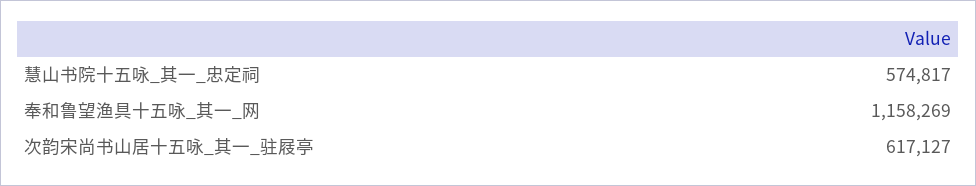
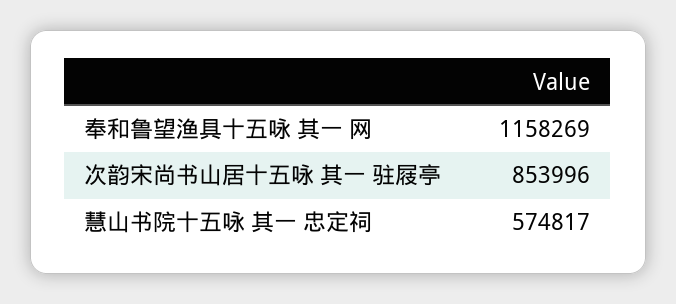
  {
    "慧山书院十五咏_其一_忠定祠": 574817,
    "奉和鲁望渔具十五咏_其一_网": 1158269,
-   "次韵宋尚书山居十五咏_其一_驻屐亭": 617127
+   "次韵宋尚书山居十五咏_其一_驻屐亭": 853996
  }

